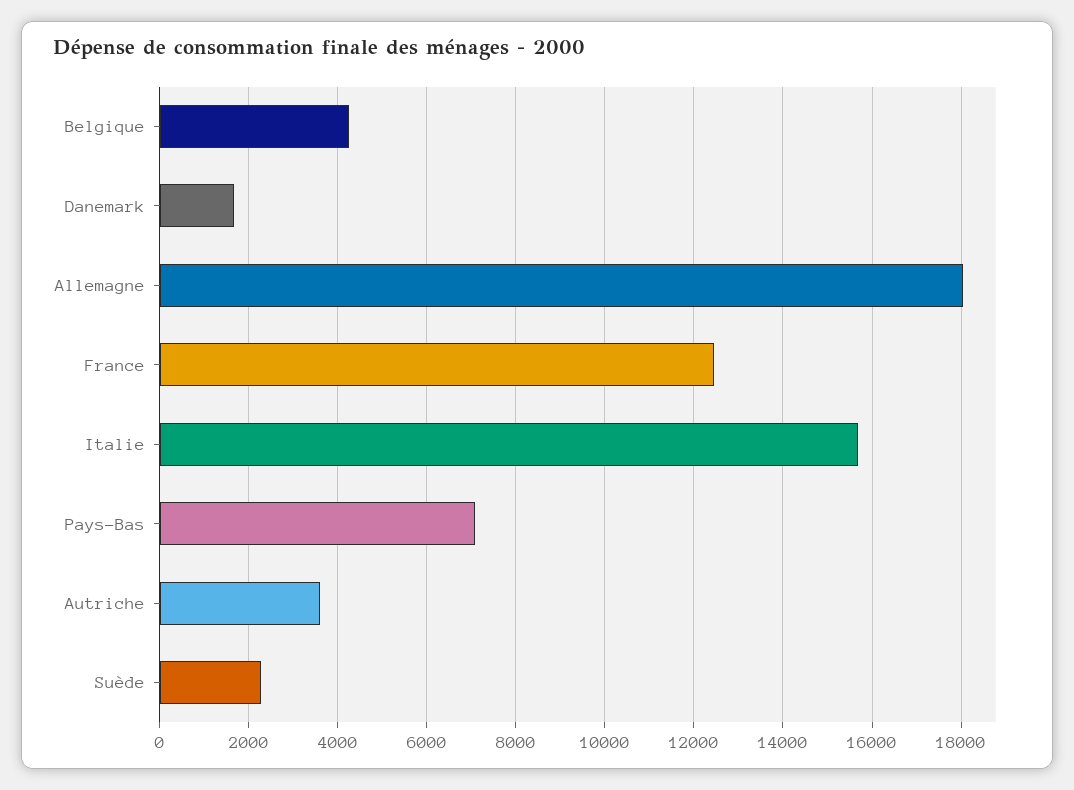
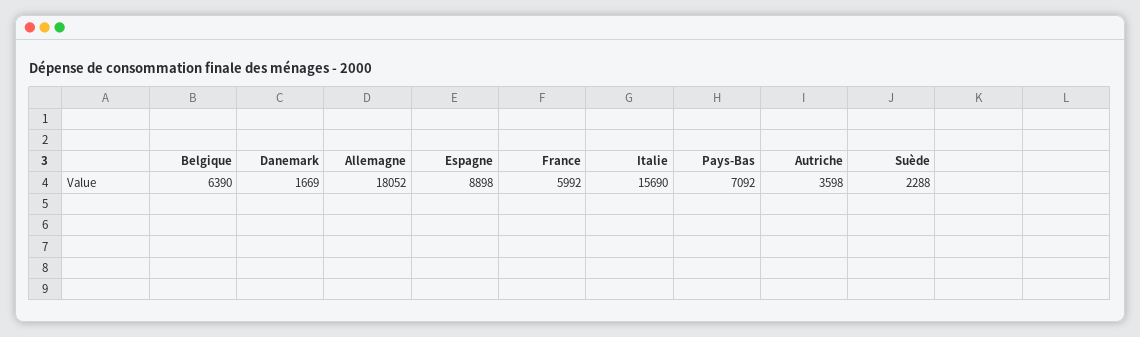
  {
-   "Belgique": 4200,
+   "Belgique": 6390,
    "Danemark": 1669,
    "Allemagne": 18052,
-   "France": 12400,
+   "France": 5992,
    "Italie": 15690,
    "Pays-Bas": 7092,
    "Autriche": 3598,
-   "Suède": 2288
+   "Suède": 2288,
+   "Espagne": 8898
  }

